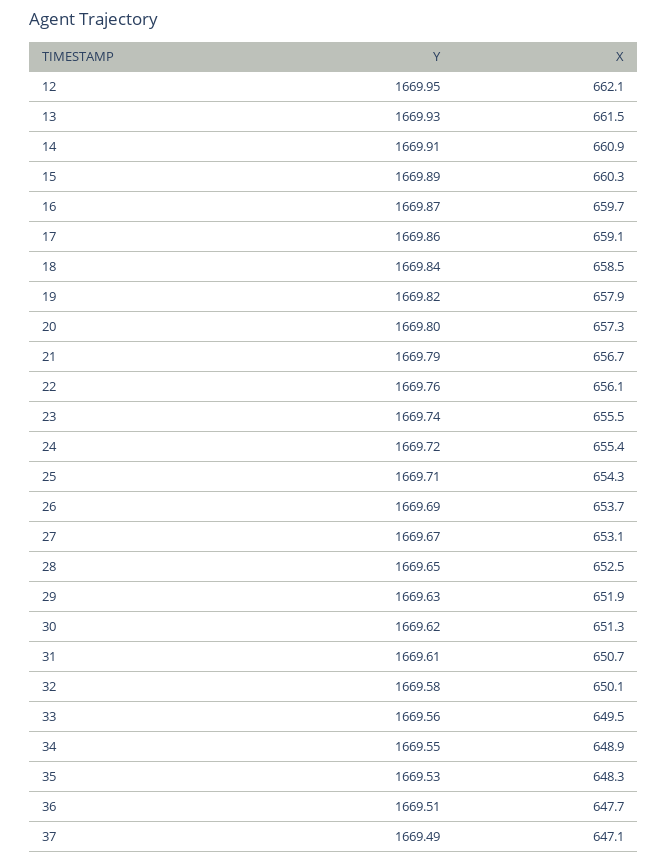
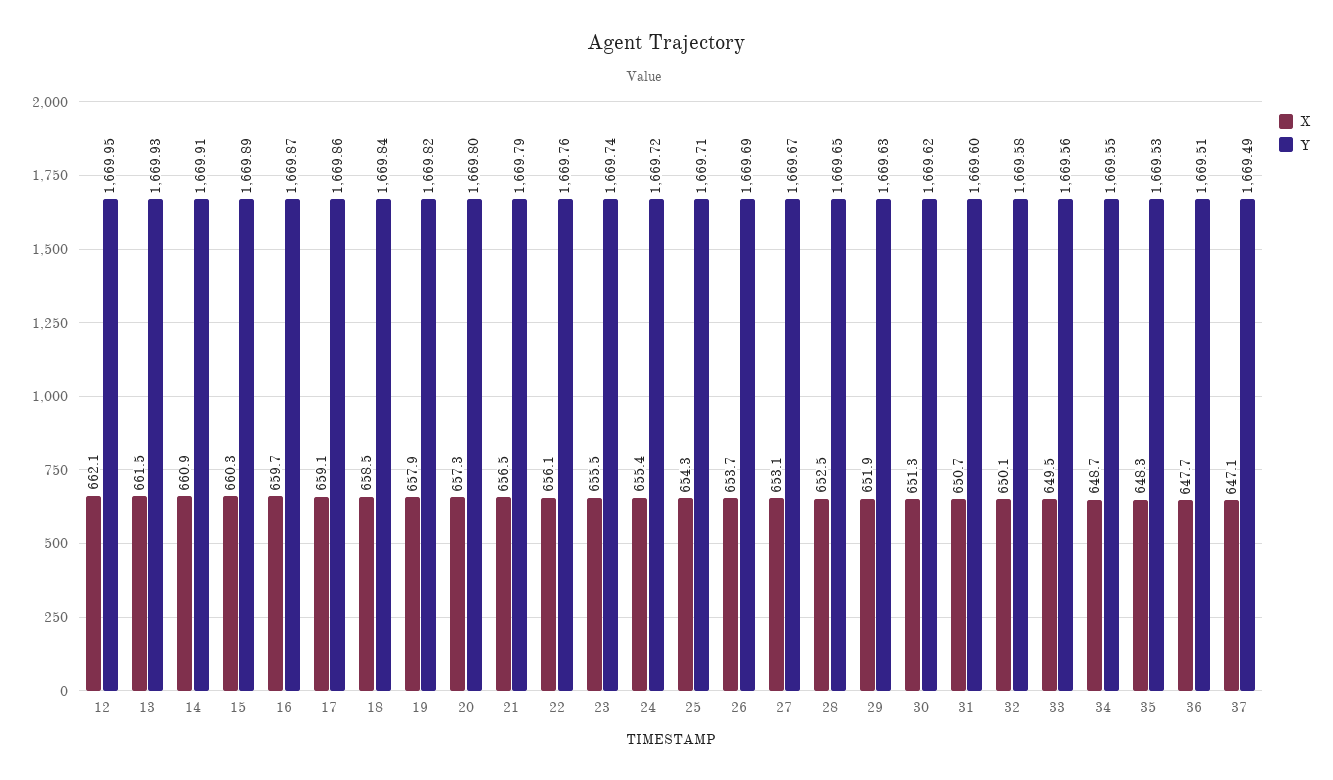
  {
    "Y": {
      "12": 1669.95,
      "13": 1669.93,
      "14": 1669.91,
      "15": 1669.89,
      "16": 1669.87,
      "17": 1669.86,
      "18": 1669.84,
      "19": 1669.82,
      "20": 1669.8,
      "21": 1669.79,
      "22": 1669.76,
      "23": 1669.74,
      "24": 1669.72,
      "25": 1669.71,
      "26": 1669.69,
      "27": 1669.67,
      "28": 1669.65,
      "29": 1669.63,
      "30": 1669.62,
-     "31": 1669.61,
+     "31": 1669.6,
      "32": 1669.58,
      "33": 1669.56,
      "34": 1669.55,
      "35": 1669.53,
      "36": 1669.51,
      "37": 1669.49
    },
    "X": {
      "12": 662.1,
      "13": 661.5,
      "14": 660.9,
      "15": 660.3,
      "16": 659.7,
      "17": 659.1,
      "18": 658.5,
      "19": 657.9,
      "20": 657.3,
-     "21": 656.7,
+     "21": 656.5,
      "22": 656.1,
      "23": 655.5,
      "24": 655.4,
      "25": 654.3,
      "26": 653.7,
      "27": 653.1,
      "28": 652.5,
      "29": 651.9,
      "30": 651.3,
      "31": 650.7,
      "32": 650.1,
      "33": 649.5,
-     "34": 648.9,
+     "34": 648.7,
      "35": 648.3,
      "36": 647.7,
      "37": 647.1
    }
  }

